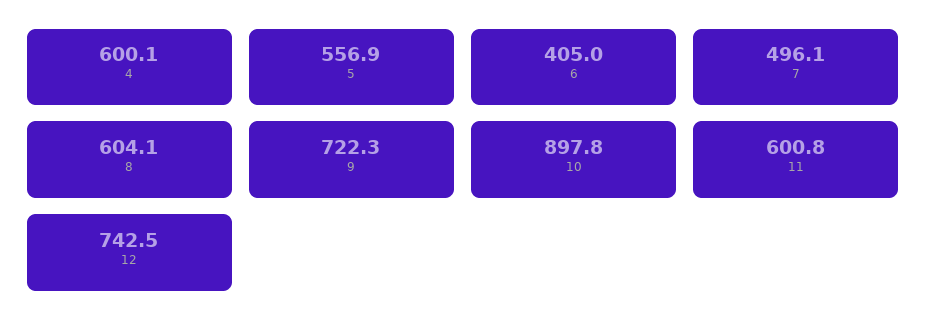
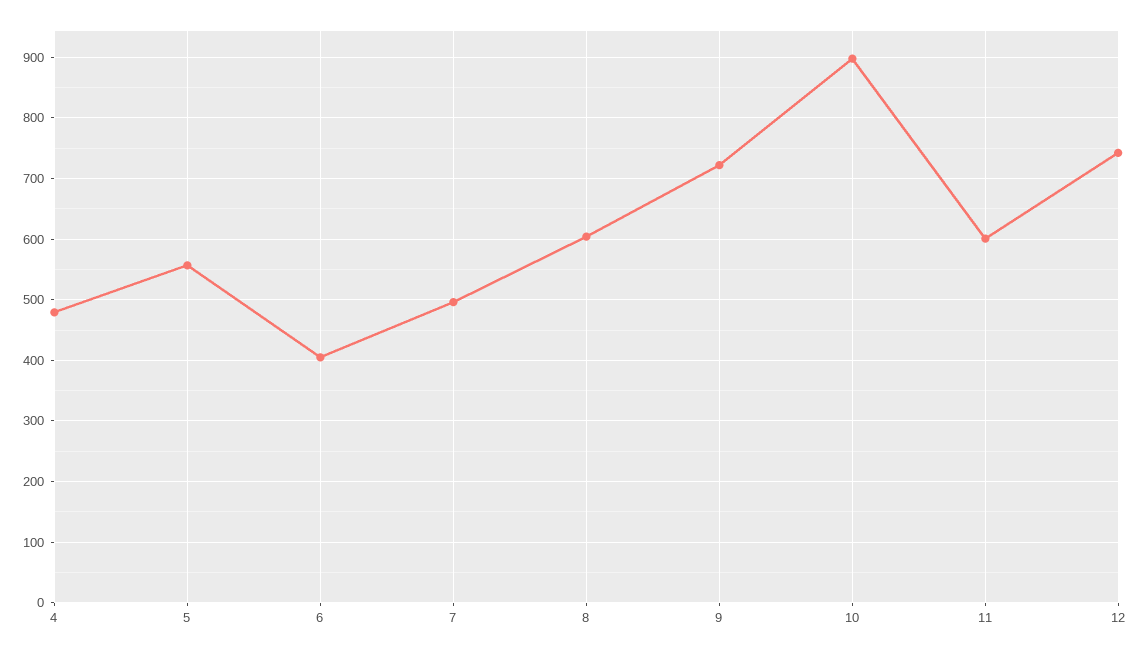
  {
-   "4": 600.1,
+   "4": 480,
    "5": 556.9,
    "6": 405,
    "7": 496.1,
    "8": 604.1,
    "9": 722.3,
    "10": 897.8,
    "11": 600.8,
    "12": 742.5
  }

